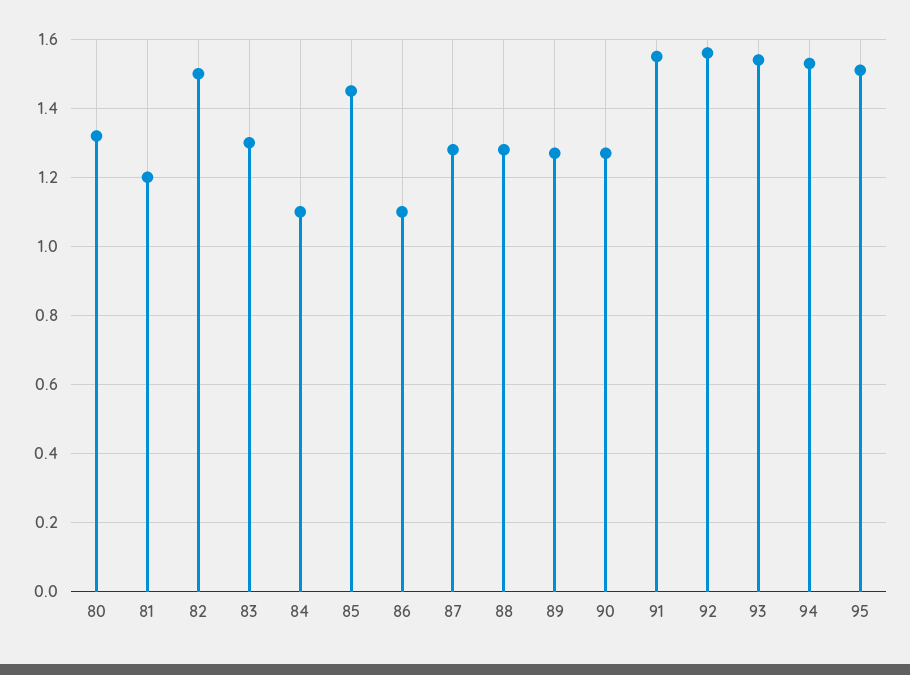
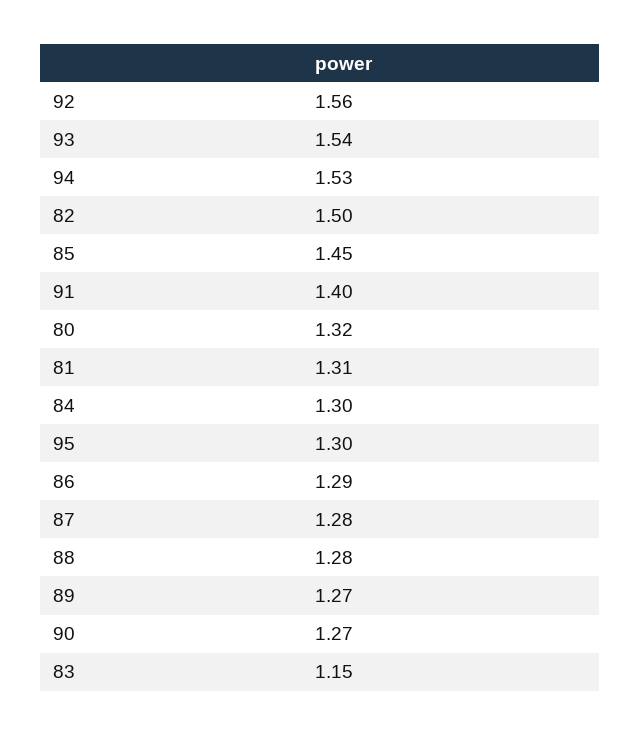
  {
    "80": 1.32,
-   "81": 1.2,
+   "81": 1.31,
    "82": 1.5,
-   "83": 1.3,
+   "83": 1.15,
-   "84": 1.1,
+   "84": 1.3,
    "85": 1.45,
-   "86": 1.1,
+   "86": 1.29,
    "87": 1.28,
    "88": 1.28,
    "89": 1.27,
    "90": 1.27,
-   "91": 1.55,
+   "91": 1.4,
    "92": 1.56,
    "93": 1.54,
    "94": 1.53,
-   "95": 1.5
+   "95": 1.3
  }

